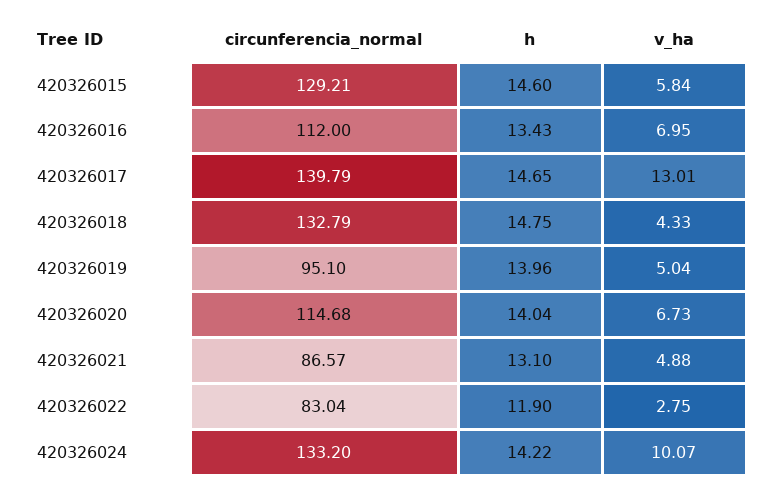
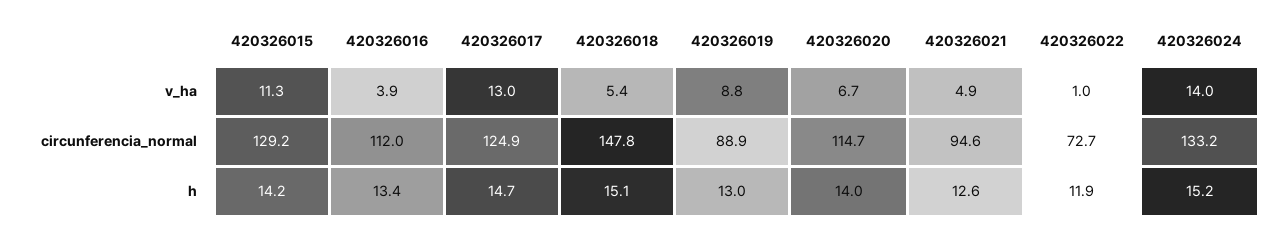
  {
    "circunferencia_normal": {
      "420326015": 129.21,
      "420326016": 112,
-     "420326017": 139.79,
+     "420326017": 124.9,
-     "420326018": 132.79,
+     "420326018": 147.8,
-     "420326019": 95.1,
+     "420326019": 88.9,
      "420326020": 114.68,
-     "420326021": 86.57,
+     "420326021": 94.6,
-     "420326022": 83.04,
+     "420326022": 72.7,
      "420326024": 133.2
    },
    "h": {
-     "420326015": 14.6,
+     "420326015": 14.2,
      "420326016": 13.43,
      "420326017": 14.65,
-     "420326018": 14.75,
+     "420326018": 15.1,
-     "420326019": 13.96,
+     "420326019": 13,
      "420326020": 14.04,
-     "420326021": 13.1,
+     "420326021": 12.6,
      "420326022": 11.9,
-     "420326024": 14.22
+     "420326024": 15.2
    },
    "v_ha": {
-     "420326015": 5.84,
+     "420326015": 11.3,
-     "420326016": 6.95,
+     "420326016": 3.9,
      "420326017": 13.01,
-     "420326018": 4.33,
+     "420326018": 5.4,
-     "420326019": 5.04,
+     "420326019": 8.8,
      "420326020": 6.73,
      "420326021": 4.88,
-     "420326022": 2.75,
+     "420326022": 1,
-     "420326024": 10.07
+     "420326024": 14
    }
  }

